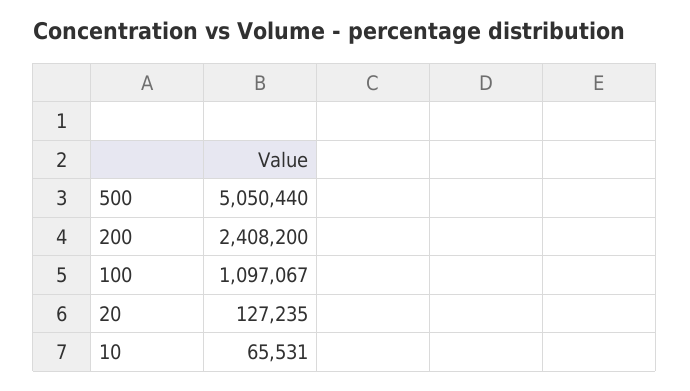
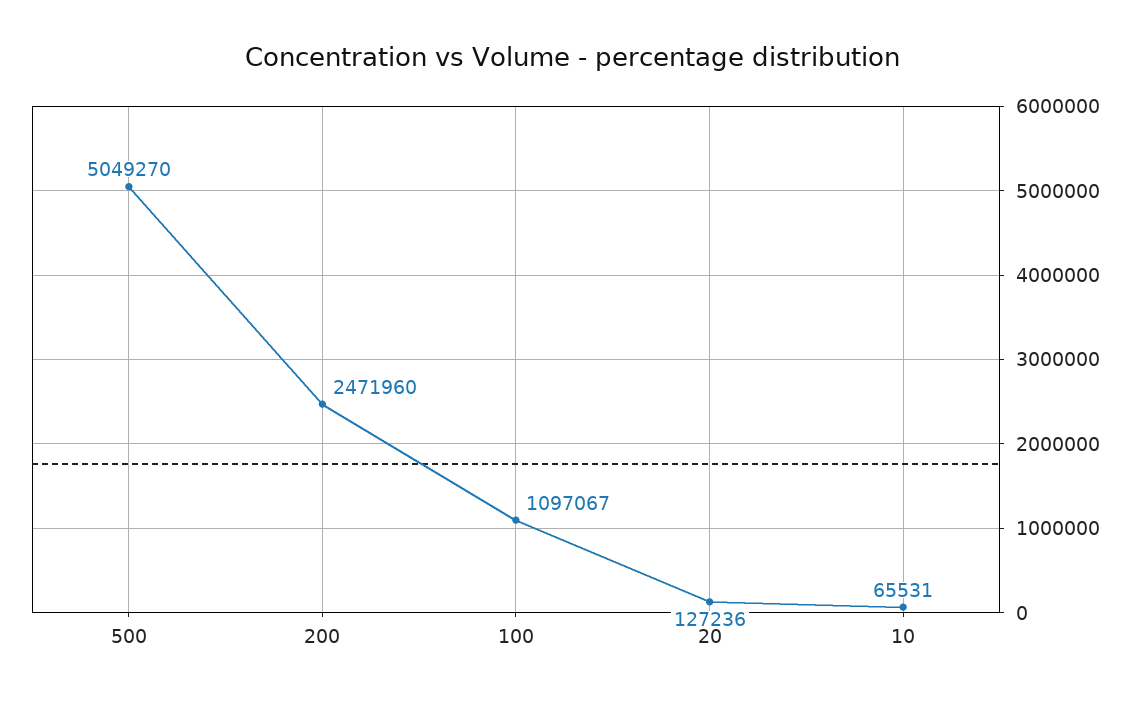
  {
-   "500": 5050440,
+   "500": 5049270,
-   "200": 2408200,
+   "200": 2471960,
    "100": 1097067,
-   "20": 127235,
+   "20": 127236,
    "10": 65531
  }

